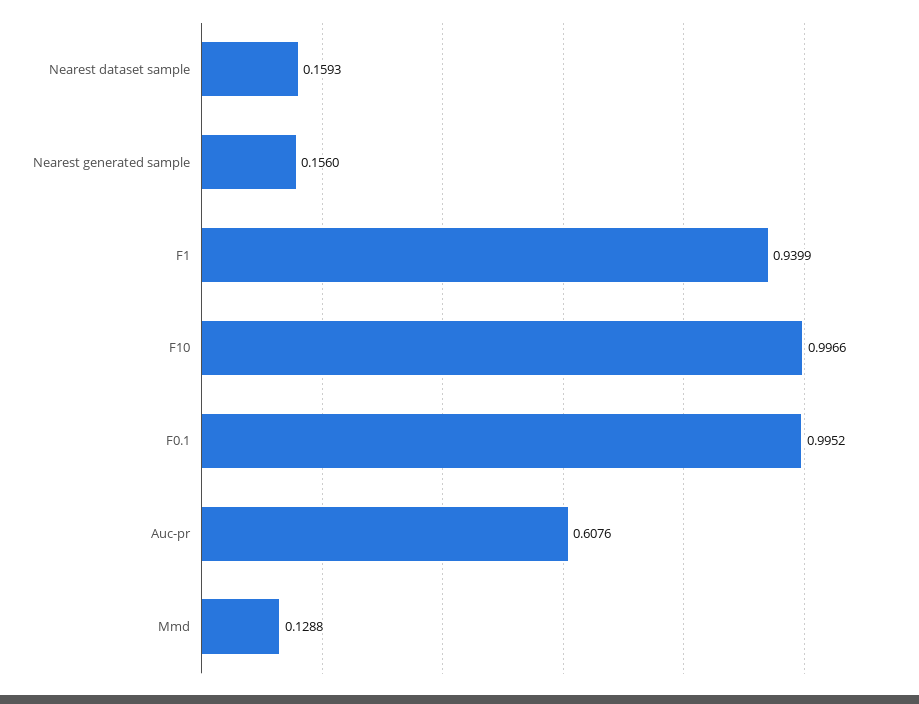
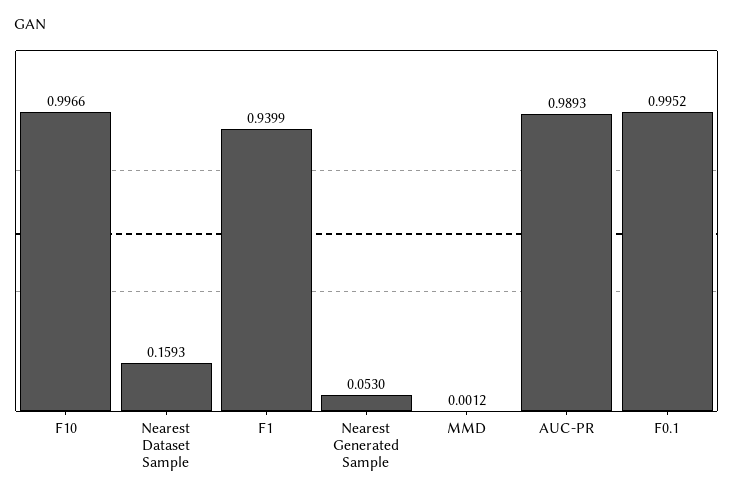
  {
    "Nearest dataset sample": 0.1593,
-   "Nearest generated sample": 0.156,
+   "Nearest generated sample": 0.053,
    "F1": 0.9399,
    "F10": 0.9966,
    "F0.1": 0.9952,
-   "Auc-pr": 0.6076,
+   "Auc-pr": 0.9893,
-   "Mmd": 0.1288
+   "Mmd": 0.0012
  }

